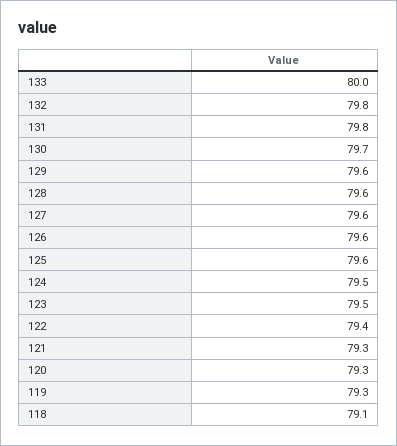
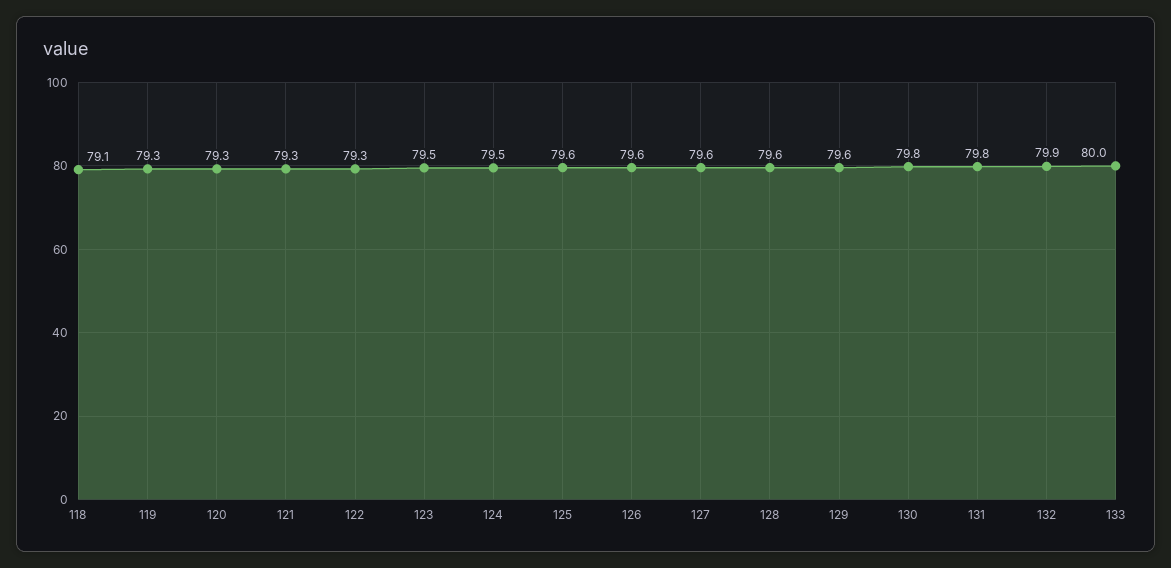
  {
    "133": 80,
-   "132": 79.8,
+   "132": 79.9,
    "131": 79.8,
-   "130": 79.7,
+   "130": 79.8,
    "129": 79.6,
    "128": 79.6,
    "127": 79.6,
    "126": 79.6,
    "125": 79.6,
    "124": 79.5,
    "123": 79.5,
-   "122": 79.4,
+   "122": 79.3,
    "121": 79.3,
    "120": 79.3,
    "119": 79.3,
    "118": 79.1
  }

